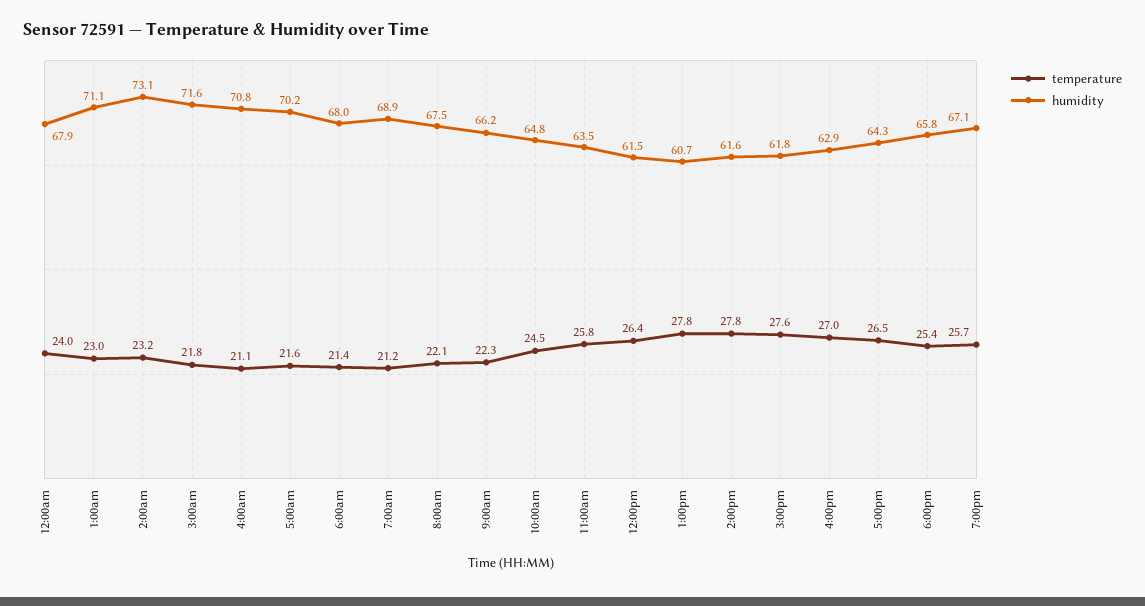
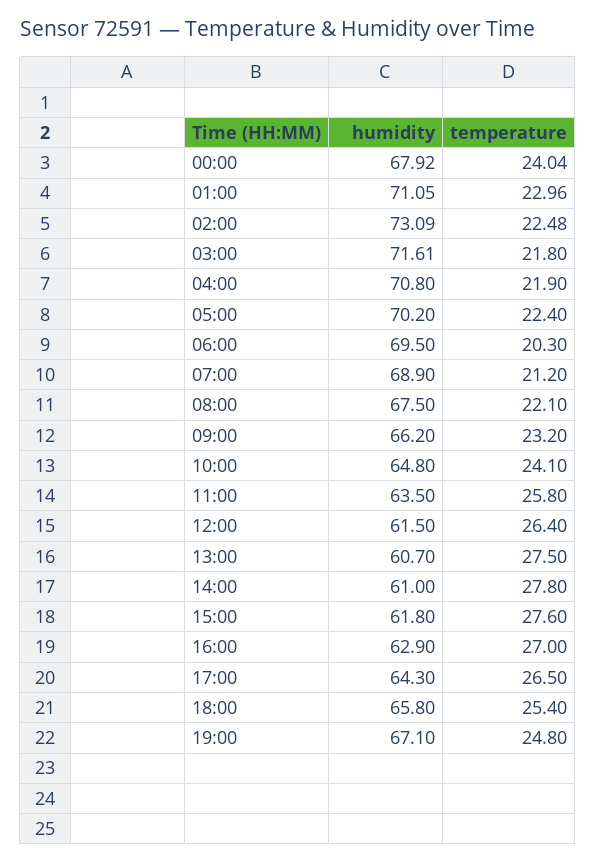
  {
    "temperature": {
      "12:00am": 24.04,
      "1:00am": 22.96,
-     "2:00am": 23.2,
+     "2:00am": 22.48,
      "3:00am": 21.8,
-     "4:00am": 21.1,
+     "4:00am": 21.9,
-     "5:00am": 21.6,
+     "5:00am": 22.4,
-     "6:00am": 21.4,
+     "6:00am": 20.3,
      "7:00am": 21.2,
      "8:00am": 22.1,
-     "9:00am": 22.3,
+     "9:00am": 23.2,
-     "10:00am": 24.5,
+     "10:00am": 24.1,
      "11:00am": 25.8,
      "12:00pm": 26.4,
-     "1:00pm": 27.8,
+     "1:00pm": 27.5,
      "2:00pm": 27.8,
      "3:00pm": 27.6,
      "4:00pm": 27,
      "5:00pm": 26.5,
      "6:00pm": 25.4,
-     "7:00pm": 25.7
+     "7:00pm": 24.8
    },
    "humidity": {
      "12:00am": 67.92,
      "1:00am": 71.05,
      "2:00am": 73.09,
      "3:00am": 71.61,
      "4:00am": 70.8,
      "5:00am": 70.2,
-     "6:00am": 68,
+     "6:00am": 69.5,
      "7:00am": 68.9,
      "8:00am": 67.5,
      "9:00am": 66.2,
      "10:00am": 64.8,
      "11:00am": 63.5,
      "12:00pm": 61.5,
      "1:00pm": 60.7,
-     "2:00pm": 61.6,
+     "2:00pm": 61,
      "3:00pm": 61.8,
      "4:00pm": 62.9,
      "5:00pm": 64.3,
      "6:00pm": 65.8,
      "7:00pm": 67.1
    }
  }

